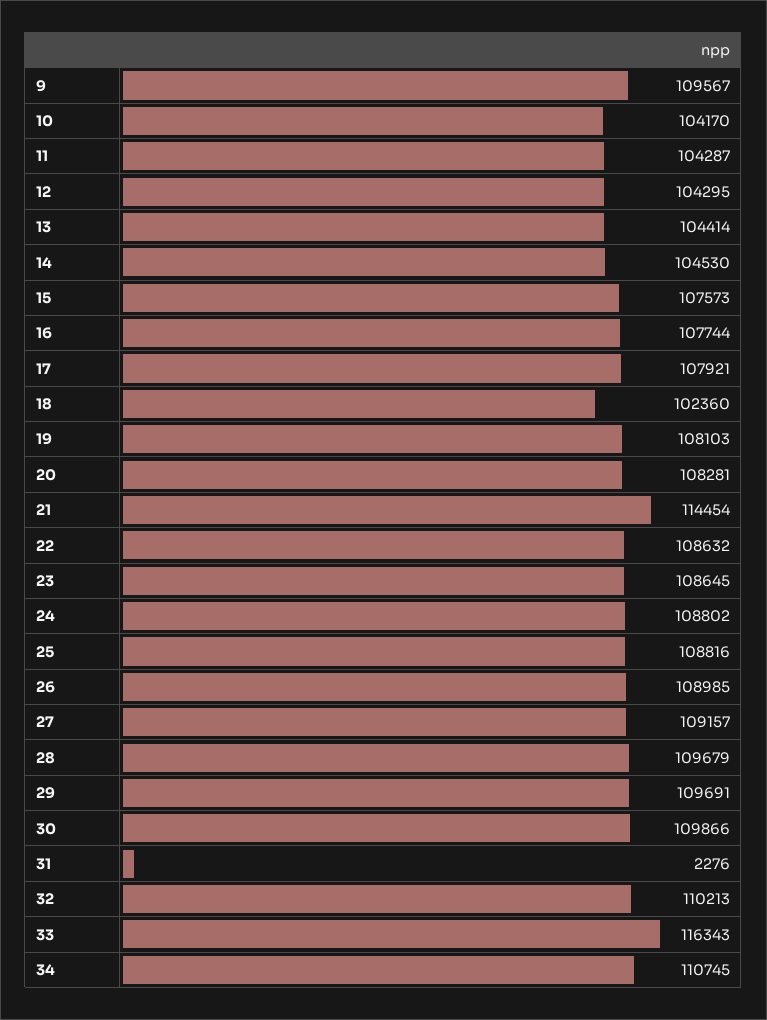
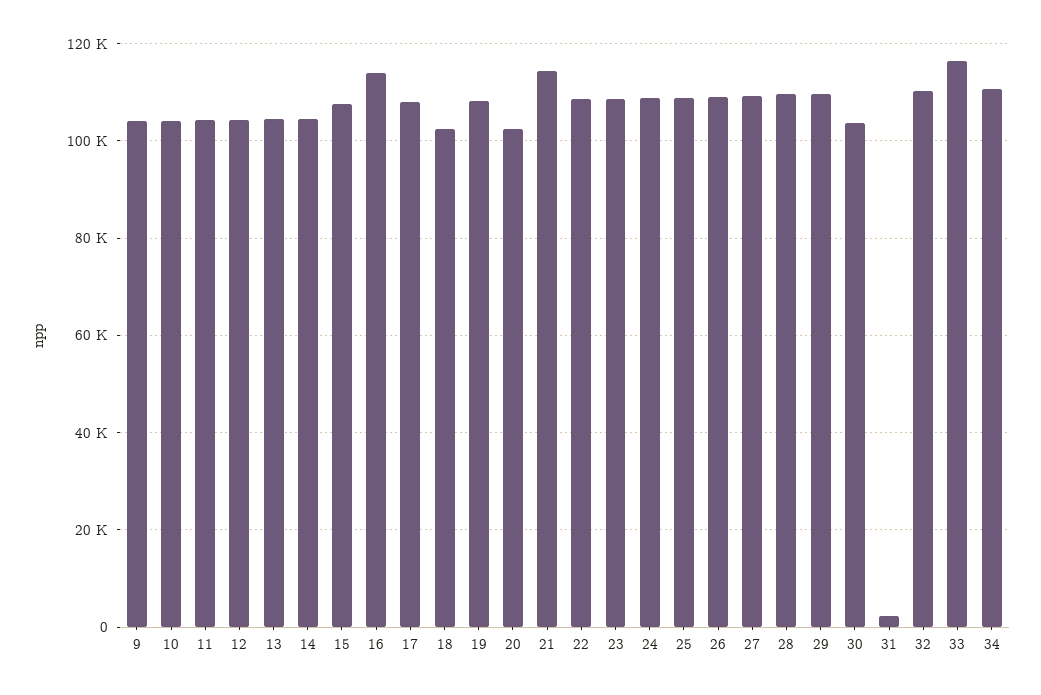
  {
-   "9": 109567,
+   "9": 104000,
    "10": 104170,
    "11": 104287,
    "12": 104295,
    "13": 104414,
    "14": 104530,
    "15": 107573,
-   "16": 107744,
+   "16": 114000,
    "17": 107921,
    "18": 102360,
    "19": 108103,
-   "20": 108281,
+   "20": 102000,
    "21": 114454,
    "22": 108632,
    "23": 108645,
    "24": 108802,
    "25": 108816,
    "26": 108985,
    "27": 109157,
    "28": 109679,
    "29": 109691,
-   "30": 109866,
+   "30": 104000,
    "31": 2276,
    "32": 110213,
    "33": 116343,
    "34": 110745
  }

